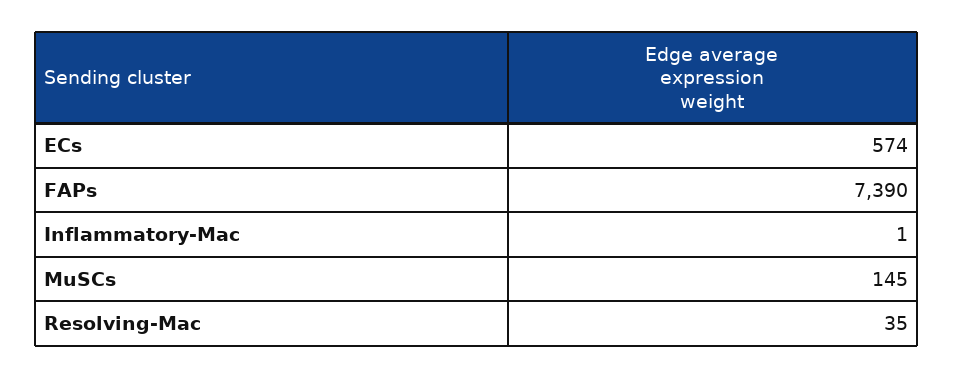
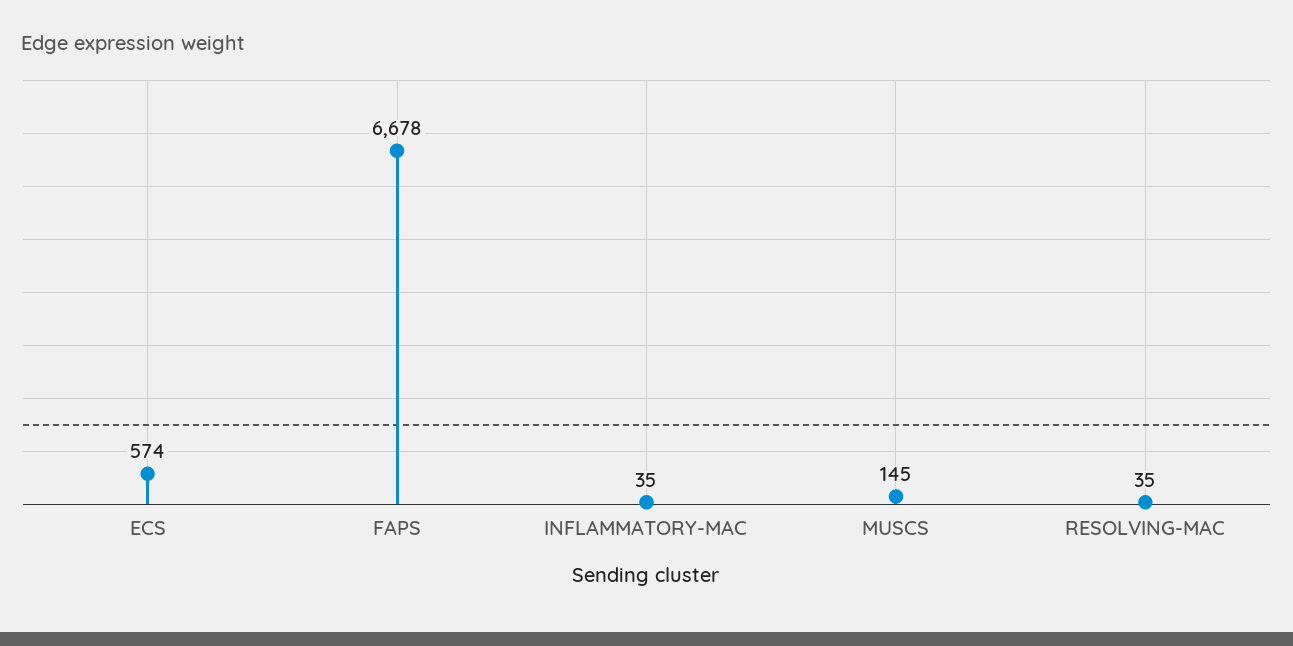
  {
    "ECs": 574,
-   "FAPs": 7390,
+   "FAPs": 6678,
-   "Inflammatory-Mac": 1,
+   "Inflammatory-Mac": 35,
    "MuSCs": 145,
    "Resolving-Mac": 35
  }

